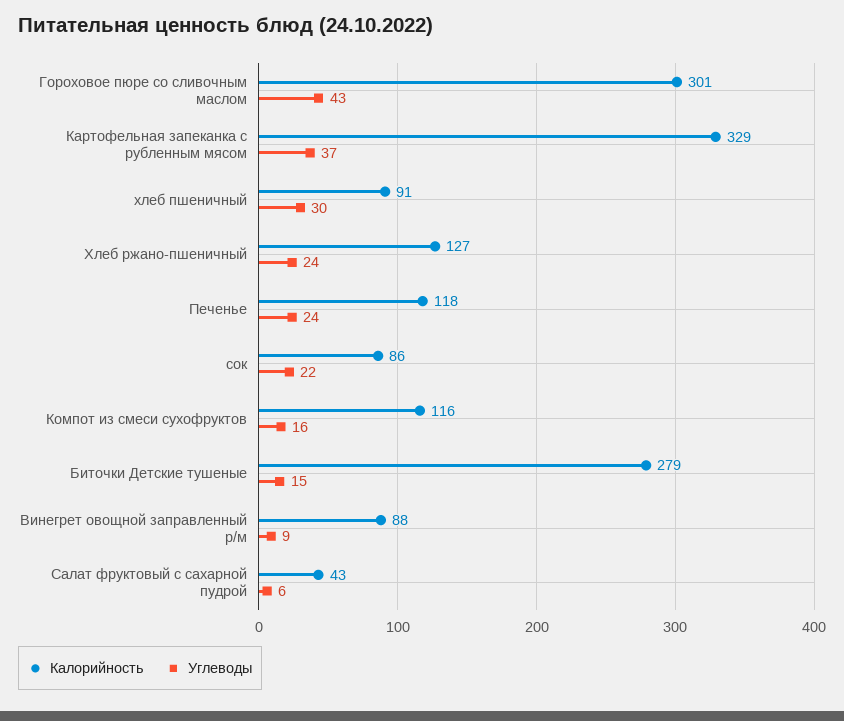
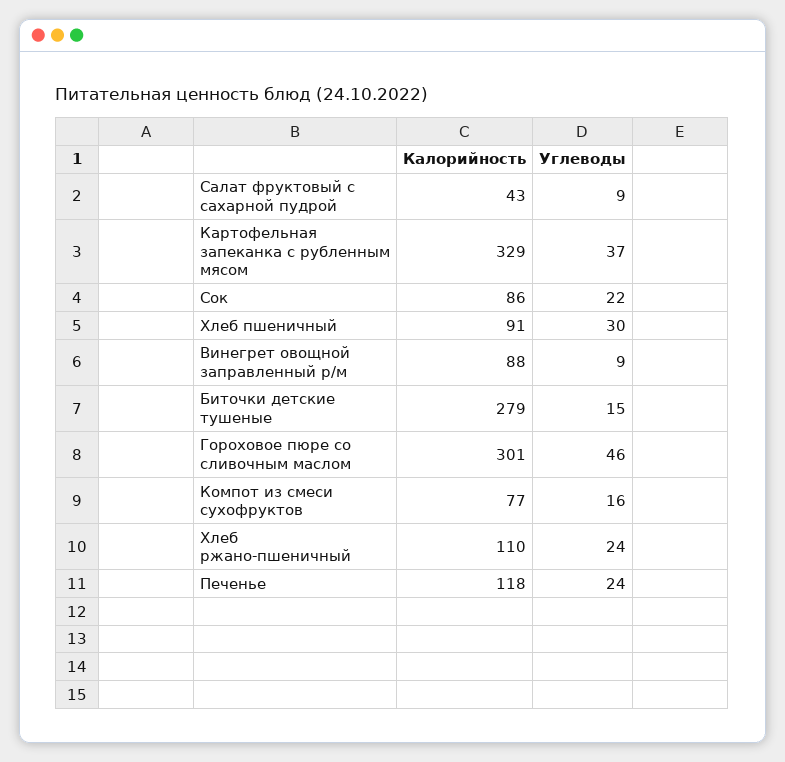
  {
    "Калорийность": {
      "Гороховое пюре со сливочным маслом": 301,
      "Картофельная запеканка с рубленным мясом": 329,
      "хлеб пшеничный": 91,
-     "Хлеб ржано-пшеничный": 127,
+     "Хлеб ржано-пшеничный": 110,
      "Печенье": 118,
      "сок": 86,
-     "Компот из смеси сухофруктов": 116,
+     "Компот из смеси сухофруктов": 77,
      "Биточки Детские тушеные": 279,
      "Винегрет овощной заправленный р/м": 88,
      "Салат фруктовый с сахарной пудрой": 43
    },
    "Углеводы": {
-     "Гороховое пюре со сливочным маслом": 43,
+     "Гороховое пюре со сливочным маслом": 46,
      "Картофельная запеканка с рубленным мясом": 37,
      "хлеб пшеничный": 30,
      "Хлеб ржано-пшеничный": 24,
      "Печенье": 24,
      "сок": 22,
      "Компот из смеси сухофруктов": 16,
      "Биточки Детские тушеные": 15,
      "Винегрет овощной заправленный р/м": 9,
-     "Салат фруктовый с сахарной пудрой": 6
+     "Салат фруктовый с сахарной пудрой": 9
    }
  }

